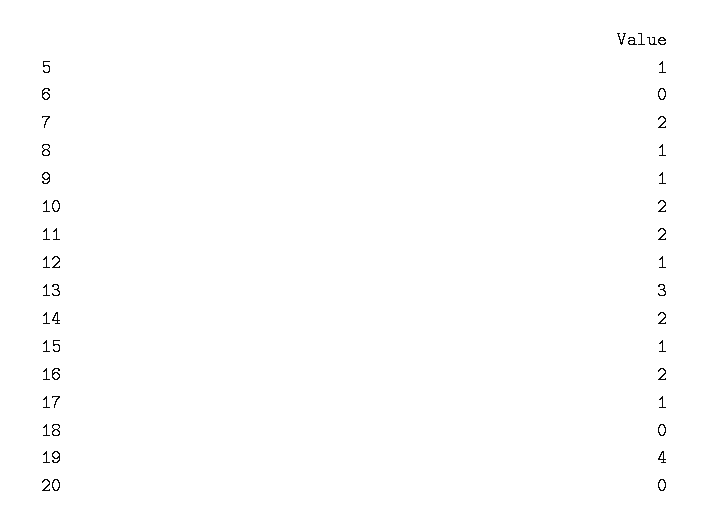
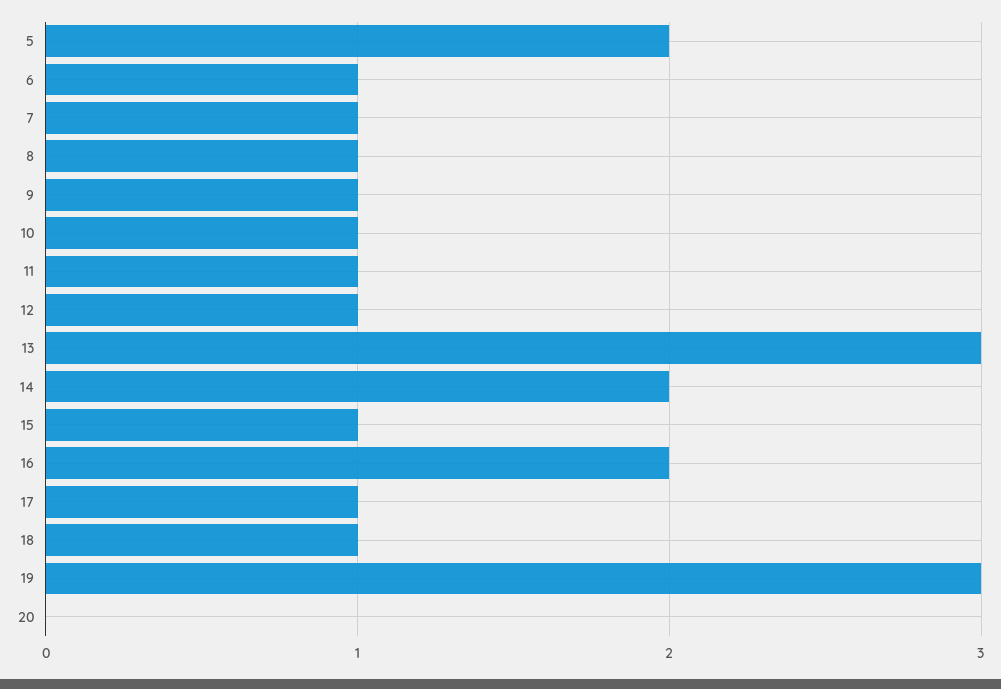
  {
-   "5": 1,
+   "5": 2,
-   "6": 0,
+   "6": 1,
-   "7": 2,
+   "7": 1,
    "8": 1,
    "9": 1,
-   "10": 2,
+   "10": 1,
-   "11": 2,
+   "11": 1,
    "12": 1,
    "13": 3,
    "14": 2,
    "15": 1,
    "16": 2,
    "17": 1,
-   "18": 0,
+   "18": 1,
-   "19": 4,
+   "19": 3,
    "20": 0
  }

